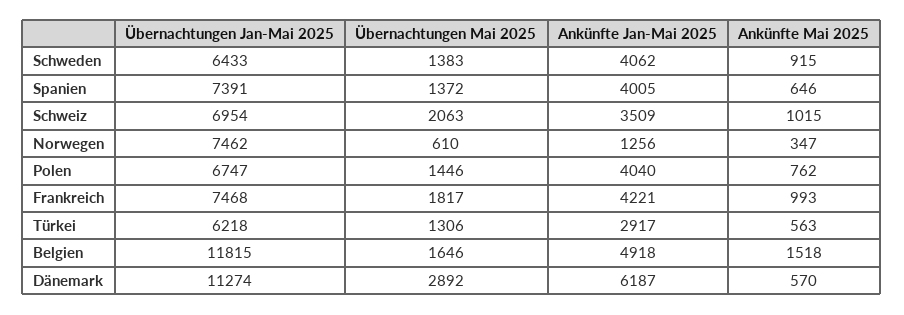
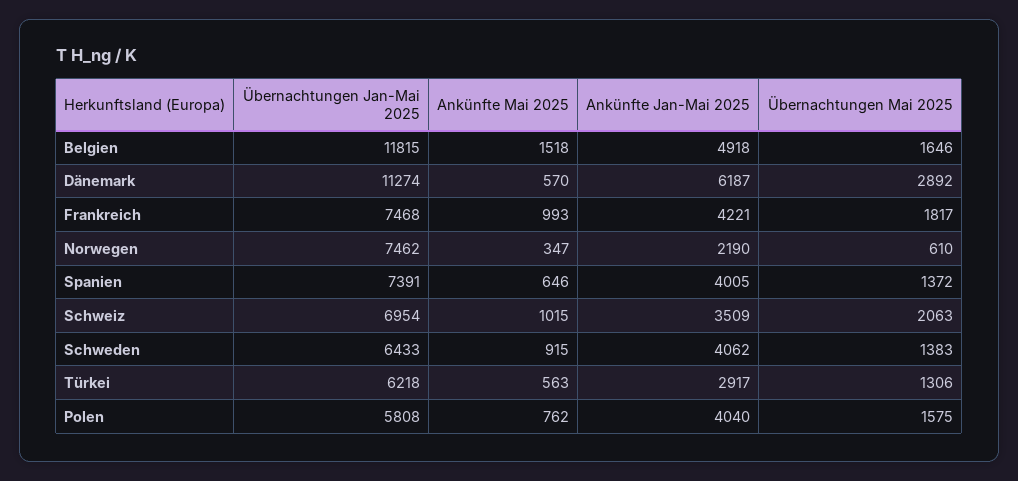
  {
    "Übernachtungen Jan-Mai 2025": {
      "Schweden": 6433,
      "Spanien": 7391,
      "Schweiz": 6954,
      "Norwegen": 7462,
-     "Polen": 6747,
+     "Polen": 5808,
      "Frankreich": 7468,
      "Türkei": 6218,
      "Belgien": 11815,
      "Dänemark": 11274
    },
    "Übernachtungen Mai 2025": {
      "Schweden": 1383,
      "Spanien": 1372,
      "Schweiz": 2063,
      "Norwegen": 610,
-     "Polen": 1446,
+     "Polen": 1575,
      "Frankreich": 1817,
      "Türkei": 1306,
      "Belgien": 1646,
      "Dänemark": 2892
    },
    "Ankünfte Jan-Mai 2025": {
      "Schweden": 4062,
      "Spanien": 4005,
      "Schweiz": 3509,
-     "Norwegen": 1256,
+     "Norwegen": 2190,
      "Polen": 4040,
      "Frankreich": 4221,
      "Türkei": 2917,
      "Belgien": 4918,
      "Dänemark": 6187
    },
    "Ankünfte Mai 2025": {
      "Schweden": 915,
      "Spanien": 646,
      "Schweiz": 1015,
      "Norwegen": 347,
      "Polen": 762,
      "Frankreich": 993,
      "Türkei": 563,
      "Belgien": 1518,
      "Dänemark": 570
    }
  }

